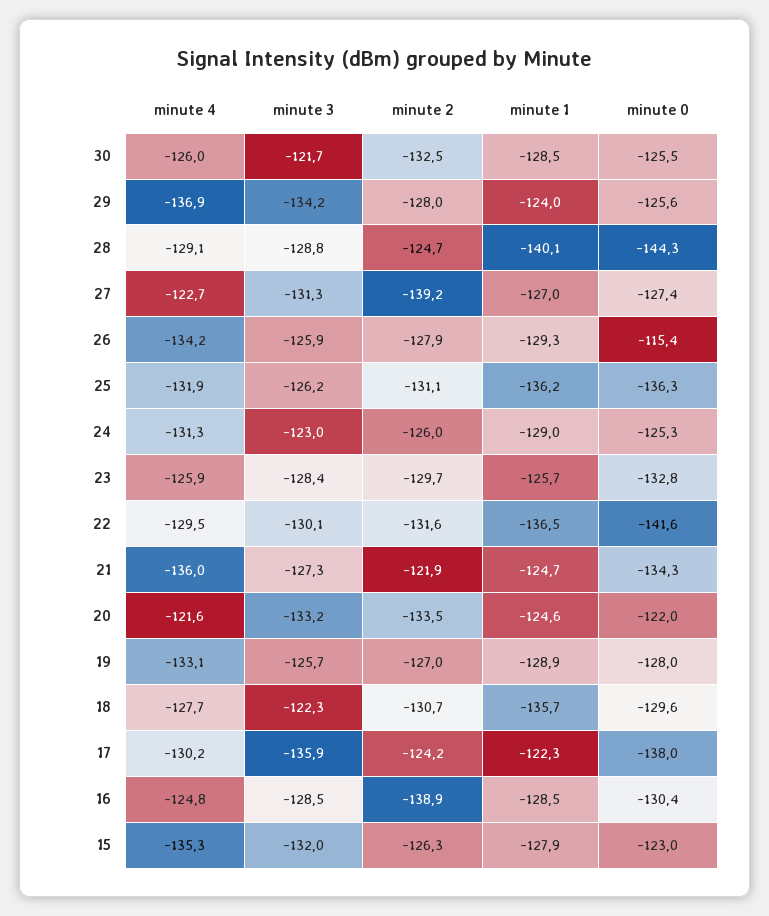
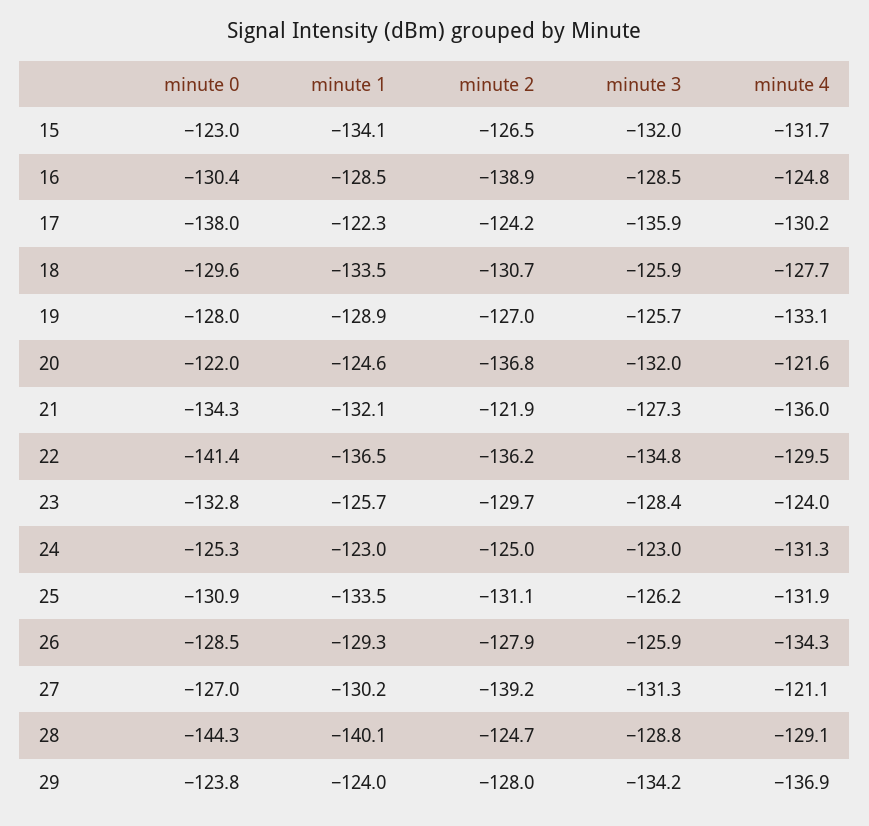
  {
    "minute 4": {
-     "30": -126,
      "29": -136.9,
      "28": -129.1,
-     "27": -122.7,
+     "27": -121.1,
-     "26": -134.2,
+     "26": -134.3,
      "25": -131.9,
      "24": -131.3,
-     "23": -125.9,
+     "23": -124,
      "22": -129.5,
      "21": -136,
      "20": -121.6,
      "19": -133.1,
      "18": -127.7,
      "17": -130.2,
      "16": -124.8,
-     "15": -135.3
+     "15": -131.7
    },
    "minute 3": {
-     "30": -121.7,
      "29": -134.2,
      "28": -128.8,
      "27": -131.3,
      "26": -125.9,
      "25": -126.2,
      "24": -123,
      "23": -128.4,
-     "22": -130.1,
+     "22": -134.8,
      "21": -127.3,
-     "20": -133.2,
+     "20": -132,
      "19": -125.7,
-     "18": -122.3,
+     "18": -125.9,
      "17": -135.9,
      "16": -128.5,
      "15": -132
    },
    "minute 2": {
-     "30": -132.5,
      "29": -128,
      "28": -124.7,
      "27": -139.2,
      "26": -127.9,
      "25": -131.1,
-     "24": -126,
+     "24": -125,
      "23": -129.7,
-     "22": -131.6,
+     "22": -136.2,
      "21": -121.9,
-     "20": -133.5,
+     "20": -136.8,
      "19": -127,
      "18": -130.7,
      "17": -124.2,
      "16": -138.9,
-     "15": -126.3
+     "15": -126.5
    },
    "minute 1": {
-     "30": -128.5,
      "29": -124,
      "28": -140.1,
-     "27": -127,
+     "27": -130.2,
      "26": -129.3,
-     "25": -136.2,
+     "25": -133.5,
-     "24": -129,
+     "24": -123,
      "23": -125.7,
      "22": -136.5,
-     "21": -124.7,
+     "21": -132.1,
      "20": -124.6,
      "19": -128.9,
-     "18": -135.7,
+     "18": -133.5,
      "17": -122.3,
      "16": -128.5,
-     "15": -127.9
+     "15": -134.1
    },
    "minute 0": {
-     "30": -125.5,
-     "29": -125.6,
+     "29": -123.8,
      "28": -144.3,
-     "27": -127.4,
+     "27": -127,
-     "26": -115.4,
+     "26": -128.5,
-     "25": -136.3,
+     "25": -130.9,
      "24": -125.3,
      "23": -132.8,
-     "22": -141.6,
+     "22": -141.4,
      "21": -134.3,
      "20": -122,
      "19": -128,
      "18": -129.6,
      "17": -138,
      "16": -130.4,
      "15": -123
    }
  }

